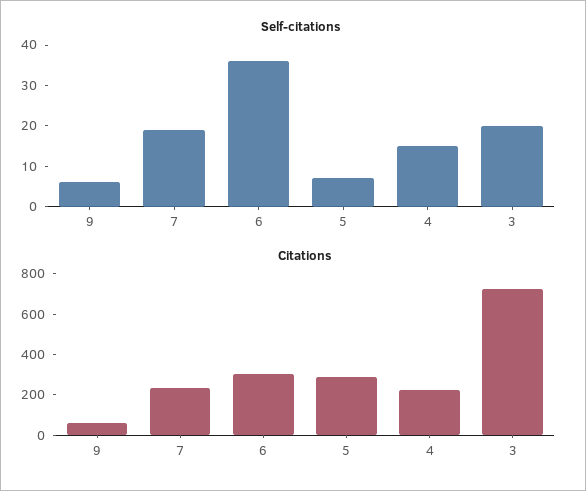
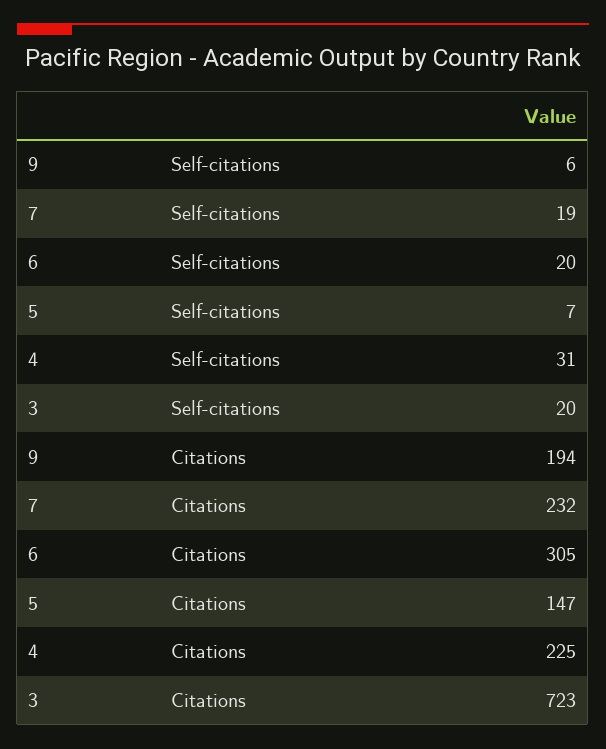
  {
    "Self-citations": {
      "9": 6,
      "7": 19,
-     "6": 35,
+     "6": 20,
      "5": 7,
-     "4": 15,
+     "4": 31,
      "3": 20
    },
    "Citations": {
-     "9": 50,
+     "9": 194,
      "7": 232,
      "6": 305,
-     "5": 300,
+     "5": 147,
      "4": 225,
      "3": 723
    }
  }

